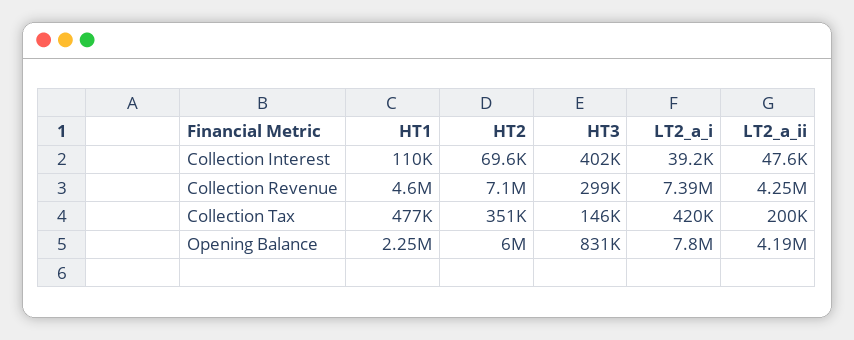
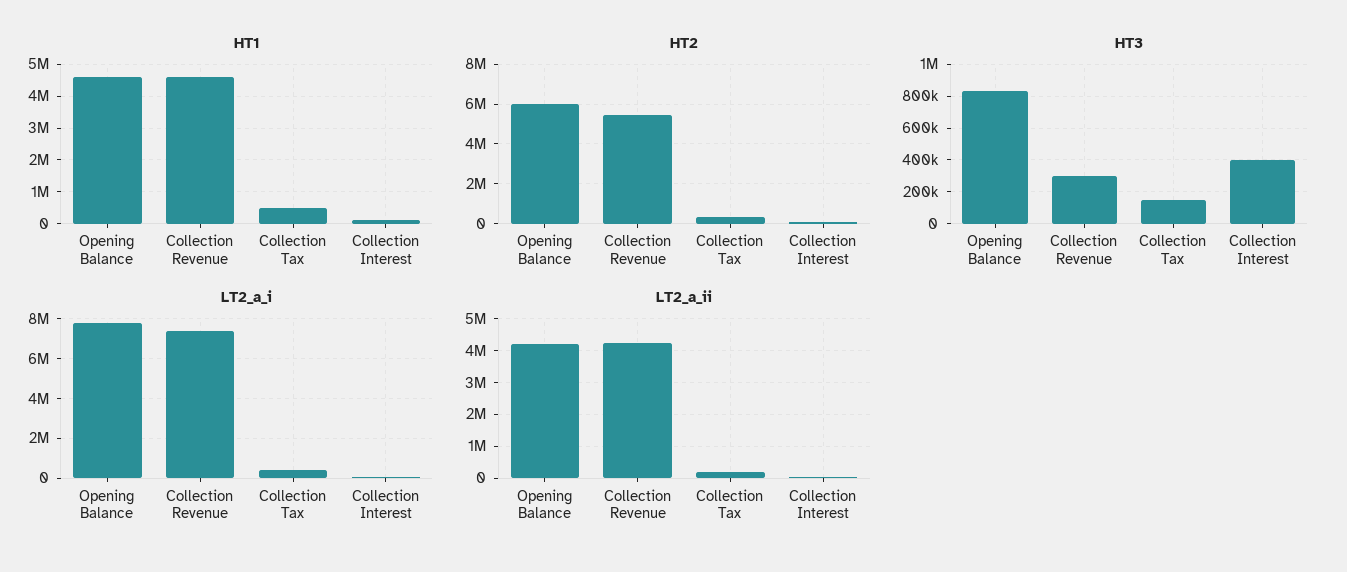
  {
    "HT1": {
      "Collection Interest": 110000,
      "Collection Revenue": 4600000,
      "Collection Tax": 477000,
-     "Opening Balance": 2250000
+     "Opening Balance": 4600000
    },
    "HT2": {
      "Collection Interest": 69600,
-     "Collection Revenue": 7100000,
+     "Collection Revenue": 5500000,
      "Collection Tax": 351000,
      "Opening Balance": 6000000
    },
    "HT3": {
      "Collection Interest": 402000,
      "Collection Revenue": 299000,
      "Collection Tax": 146000,
      "Opening Balance": 831000
    },
    "LT2_a_i": {
      "Collection Interest": 39200,
      "Collection Revenue": 7390000,
      "Collection Tax": 420000,
      "Opening Balance": 7800000
    },
    "LT2_a_ii": {
      "Collection Interest": 47600,
      "Collection Revenue": 4250000,
      "Collection Tax": 200000,
      "Opening Balance": 4190000
    }
  }

